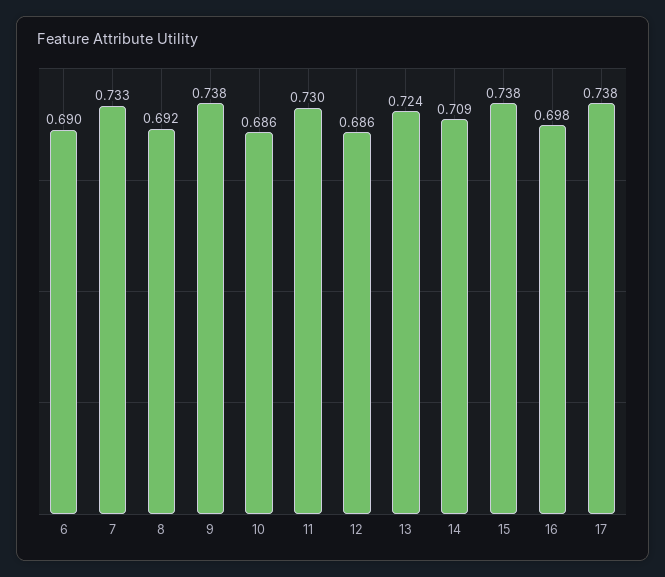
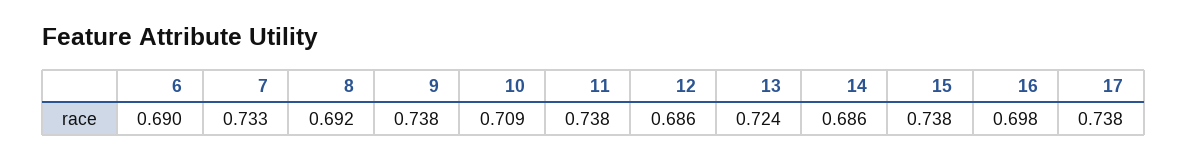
  {
    "6": 0.69,
    "7": 0.733,
    "8": 0.692,
    "9": 0.738,
-   "10": 0.686,
+   "10": 0.709,
-   "11": 0.73,
+   "11": 0.738,
    "12": 0.686,
    "13": 0.724,
-   "14": 0.709,
+   "14": 0.686,
    "15": 0.738,
    "16": 0.698,
    "17": 0.738
  }

